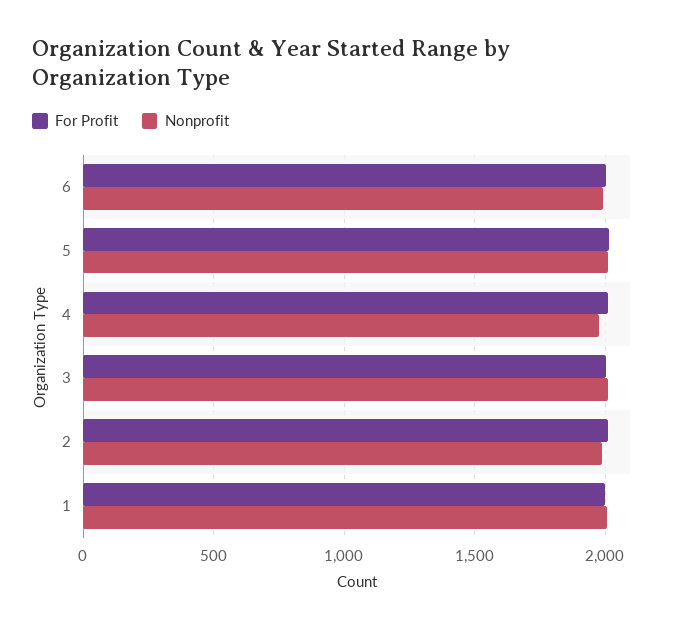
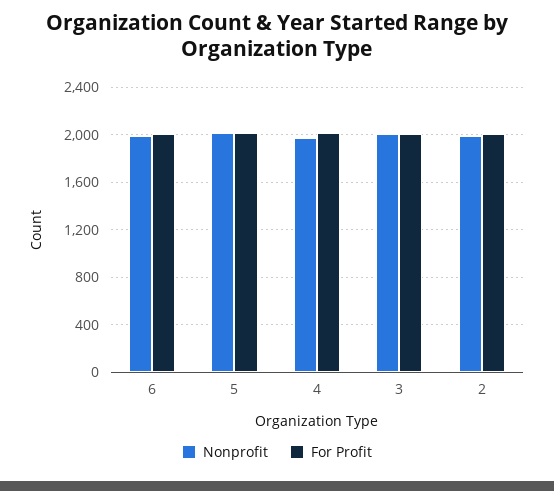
  {
    "For Profit": {
      "6": 2000,
      "5": 2000,
      "4": 2000,
      "3": 2000,
-     "2": 2000,
+     "2": 2000
-     "1": 2000
    },
    "Nonprofit": {
      "6": 2000,
      "5": 2000,
      "4": 2000,
      "3": 2000,
-     "2": 2000,
+     "2": 2000
-     "1": 2000
    }
  }

